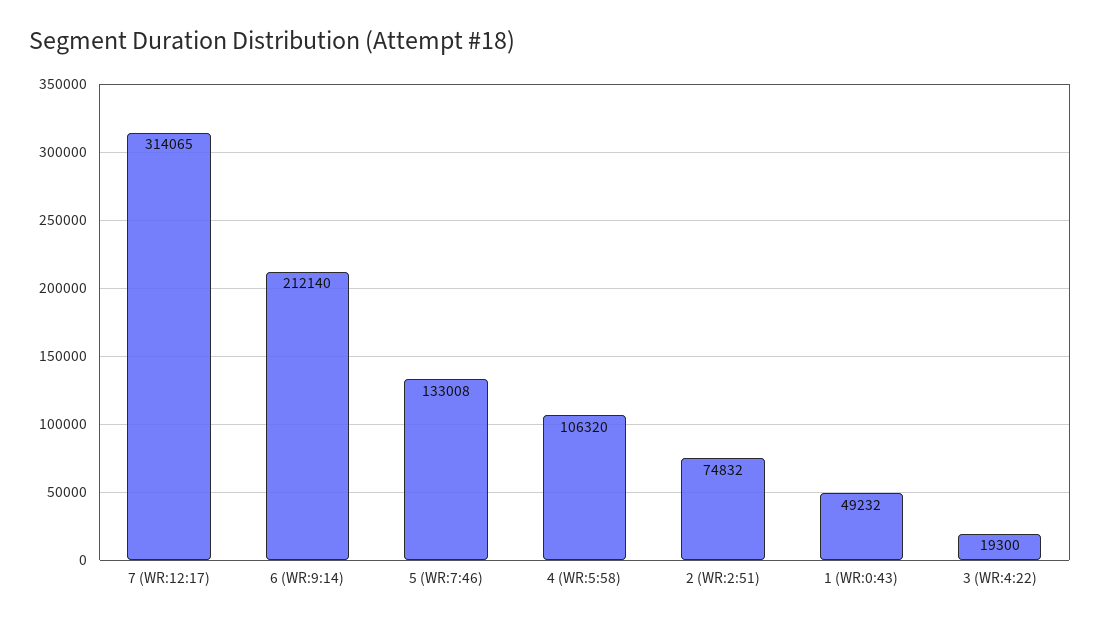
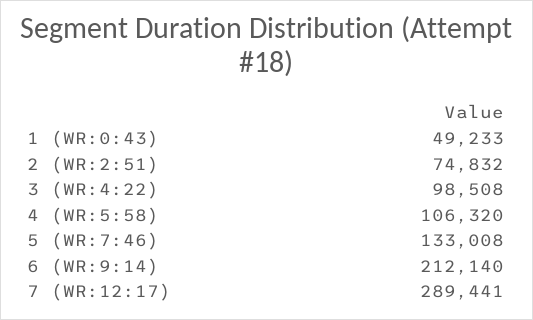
  {
-   "7 (WR:12:17)": 314065,
+   "7 (WR:12:17)": 289441,
    "6 (WR:9:14)": 212140,
    "5 (WR:7:46)": 133008,
    "4 (WR:5:58)": 106320,
    "2 (WR:2:51)": 74832,
-   "1 (WR:0:43)": 49232,
+   "1 (WR:0:43)": 49233,
-   "3 (WR:4:22)": 19300
+   "3 (WR:4:22)": 98508
  }

